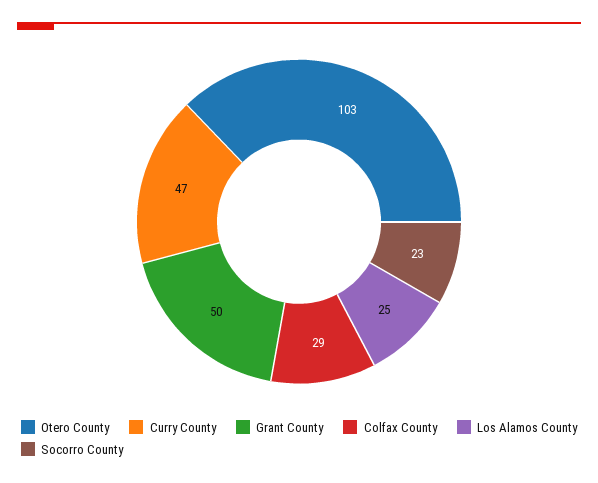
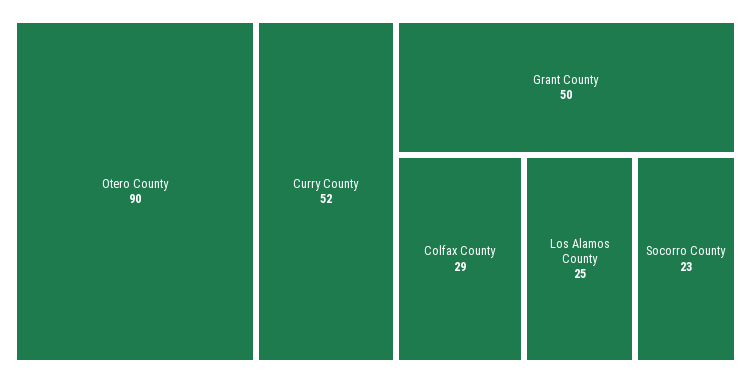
  {
-   "Otero County": 103,
+   "Otero County": 90,
-   "Curry County": 47,
+   "Curry County": 52,
    "Grant County": 50,
    "Colfax County": 29,
    "Los Alamos County": 25,
    "Socorro County": 23
  }

